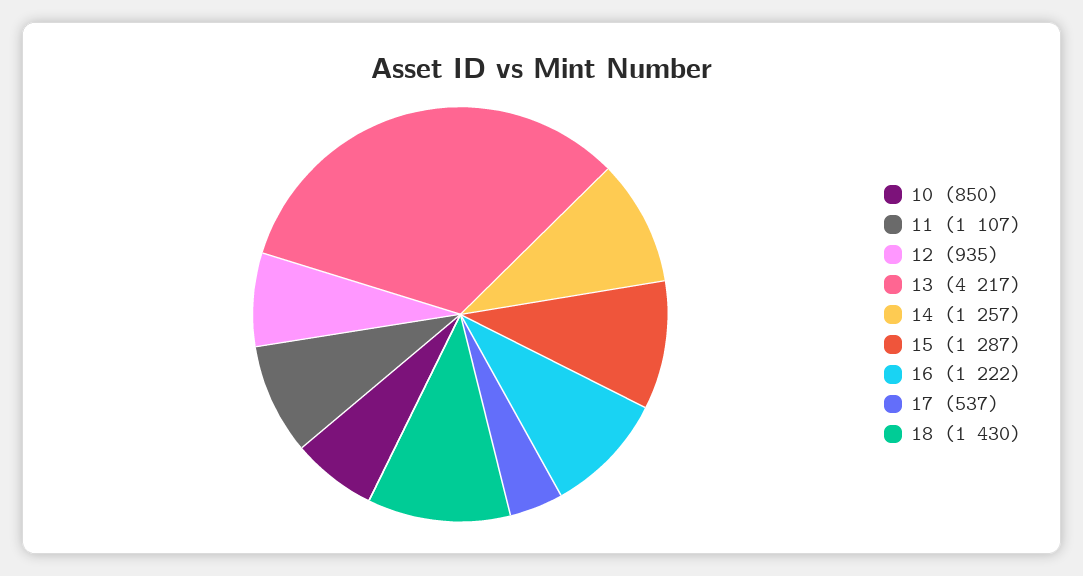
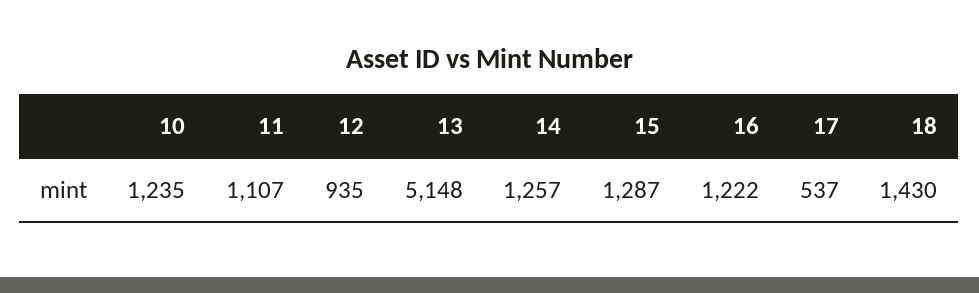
  {
-   "10": 850,
+   "10": 1235,
    "11": 1107,
    "12": 935,
-   "13": 4217,
+   "13": 5148,
    "14": 1257,
    "15": 1287,
    "16": 1222,
    "17": 537,
    "18": 1430
  }

